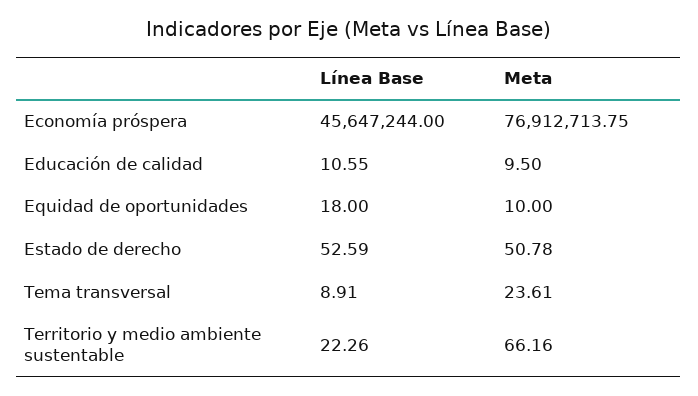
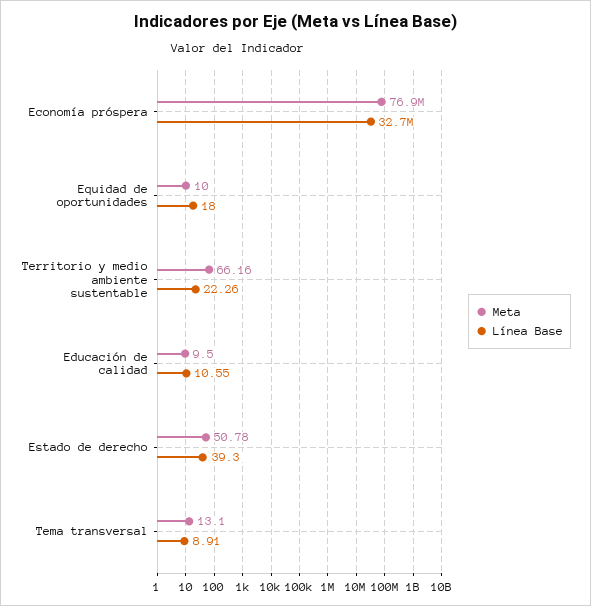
  {
    "Línea Base": {
-     "Economía próspera": 45647244,
+     "Economía próspera": 32700000,
      "Educación de calidad": 10.55,
      "Equidad de oportunidades": 18,
-     "Estado de derecho": 52.59,
+     "Estado de derecho": 39.3,
      "Tema transversal": 8.91,
      "Territorio y medio ambiente sustentable": 22.26
    },
    "Meta": {
      "Economía próspera": 76912713.75,
      "Educación de calidad": 9.5,
      "Equidad de oportunidades": 10,
      "Estado de derecho": 50.78,
-     "Tema transversal": 23.61,
+     "Tema transversal": 13.1,
      "Territorio y medio ambiente sustentable": 66.16
    }
  }

